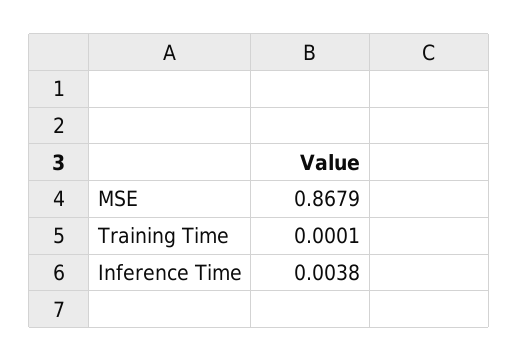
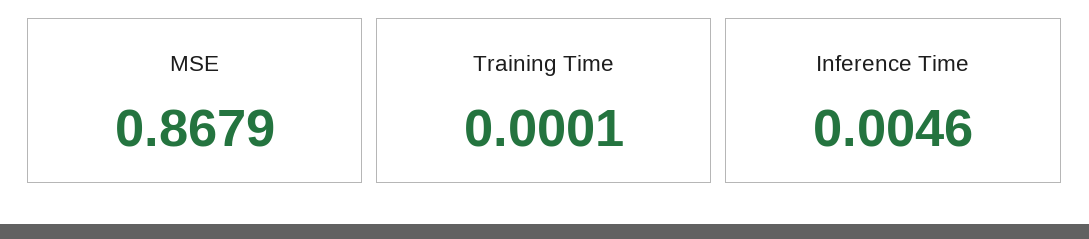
  {
    "MSE": 0.8679,
    "Training Time": 0.0001,
-   "Inference Time": 0.0038
+   "Inference Time": 0.0046
  }

